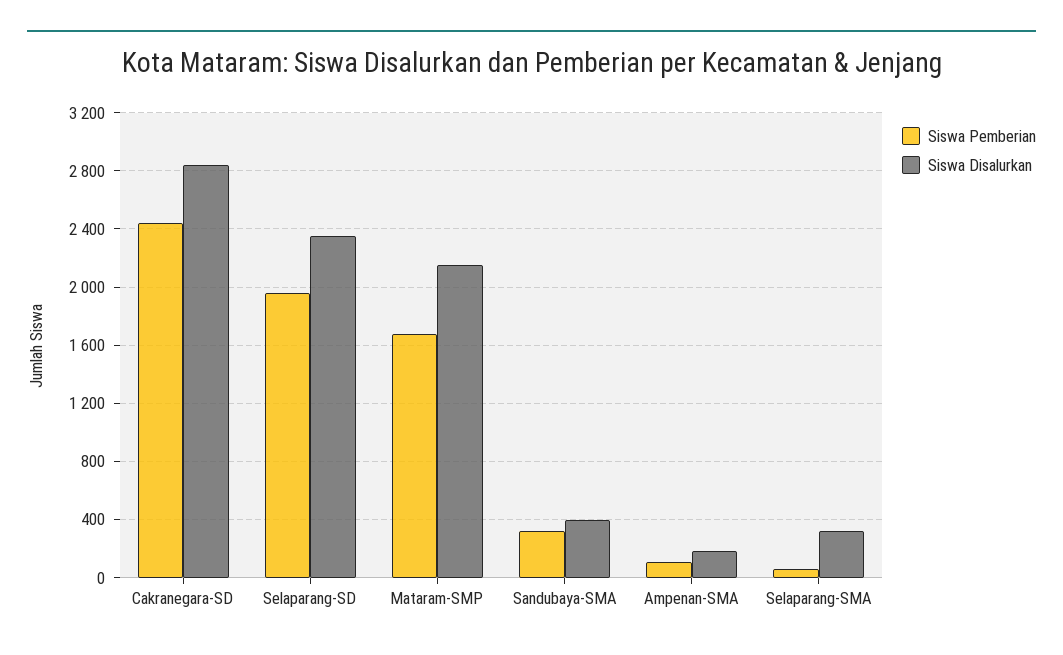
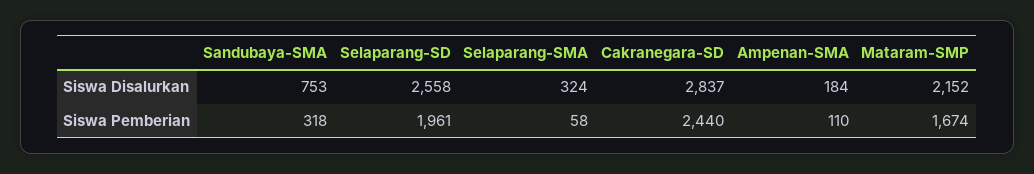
  {
    "Siswa Pemberian": {
      "Cakranegara-SD": 2440,
      "Selaparang-SD": 1961,
      "Mataram-SMP": 1674,
      "Sandubaya-SMA": 318,
      "Ampenan-SMA": 110,
      "Selaparang-SMA": 58
    },
    "Siswa Disalurkan": {
      "Cakranegara-SD": 2837,
-     "Selaparang-SD": 2350,
+     "Selaparang-SD": 2558,
      "Mataram-SMP": 2152,
-     "Sandubaya-SMA": 400,
+     "Sandubaya-SMA": 753,
      "Ampenan-SMA": 184,
      "Selaparang-SMA": 324
    }
  }

